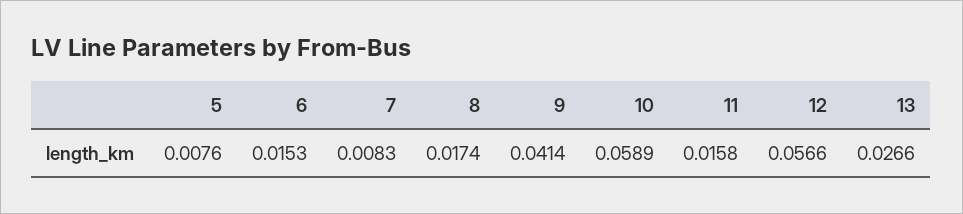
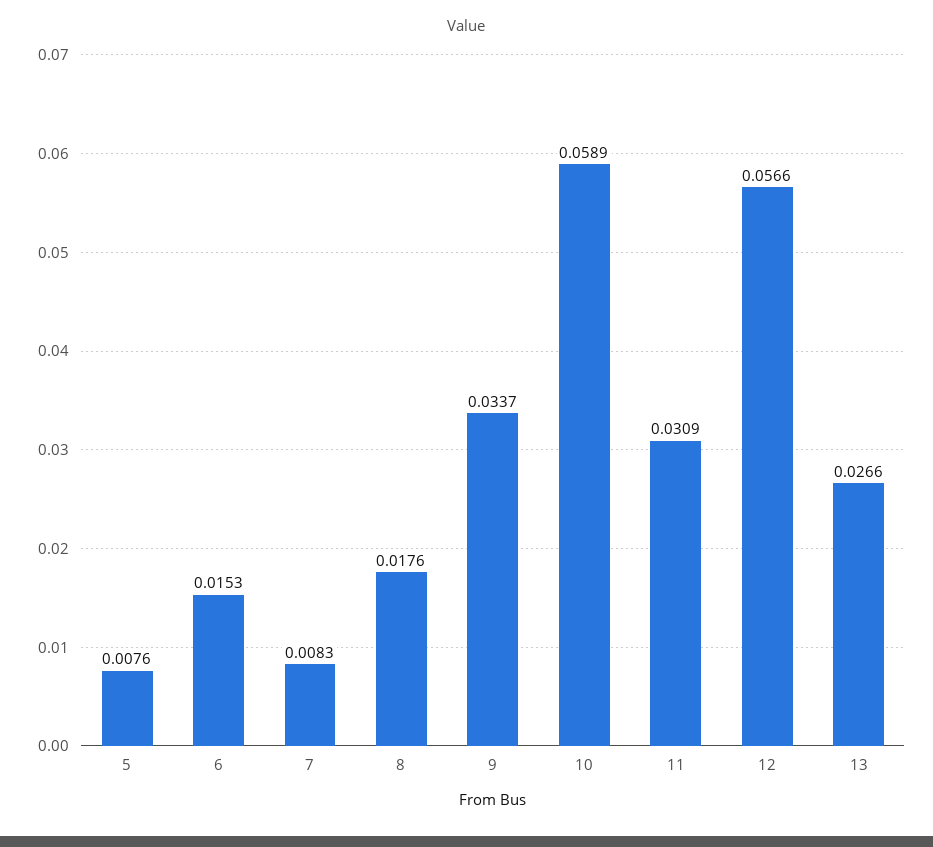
  {
    "5": 0.0076,
    "6": 0.0153,
    "7": 0.0083,
-   "8": 0.0174,
+   "8": 0.0176,
-   "9": 0.0414,
+   "9": 0.0337,
    "10": 0.0589,
-   "11": 0.0158,
+   "11": 0.0309,
    "12": 0.0566,
    "13": 0.0266
  }

